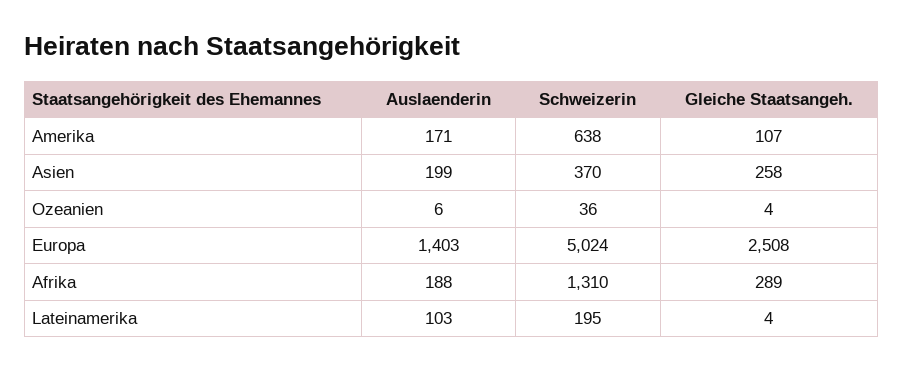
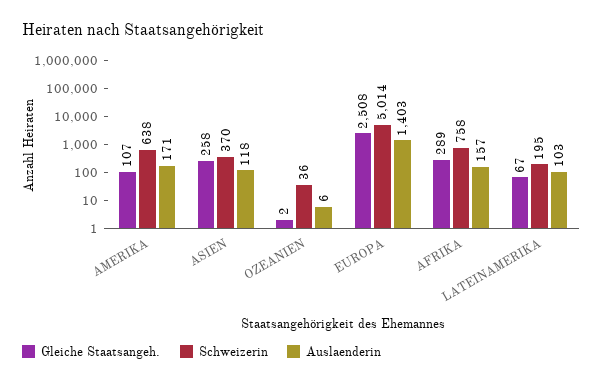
  {
    "Auslaenderin": {
      "Amerika": 171,
-     "Asien": 199,
+     "Asien": 118,
      "Ozeanien": 6,
      "Europa": 1403,
-     "Afrika": 188,
+     "Afrika": 157,
      "Lateinamerika": 103
    },
    "Schweizerin": {
      "Amerika": 638,
      "Asien": 370,
      "Ozeanien": 36,
-     "Europa": 5024,
+     "Europa": 5014,
-     "Afrika": 1310,
+     "Afrika": 758,
      "Lateinamerika": 195
    },
    "Gleiche Staatsangeh.": {
      "Amerika": 107,
      "Asien": 258,
-     "Ozeanien": 4,
+     "Ozeanien": 2,
      "Europa": 2508,
      "Afrika": 289,
-     "Lateinamerika": 4
+     "Lateinamerika": 67
    }
  }

